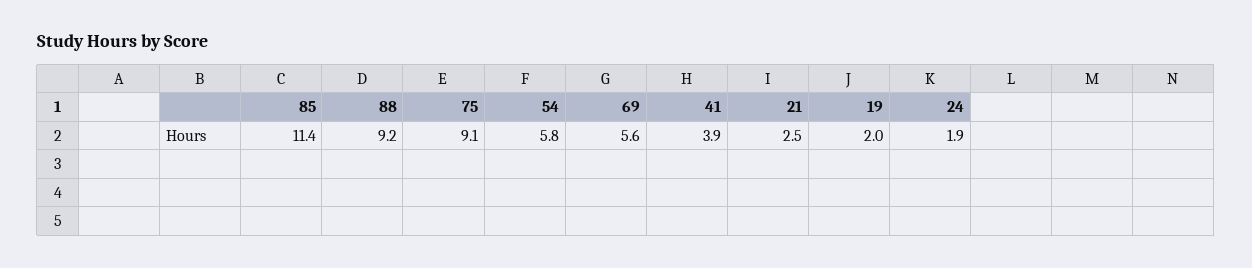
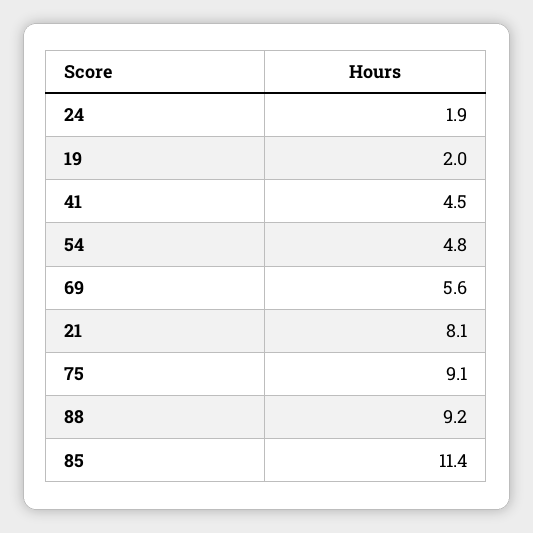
  {
    "85": 11.4,
    "88": 9.2,
    "75": 9.1,
-   "54": 5.8,
+   "54": 4.8,
    "69": 5.6,
-   "41": 3.9,
+   "41": 4.5,
-   "21": 2.5,
+   "21": 8.1,
    "19": 2,
    "24": 1.9
  }

